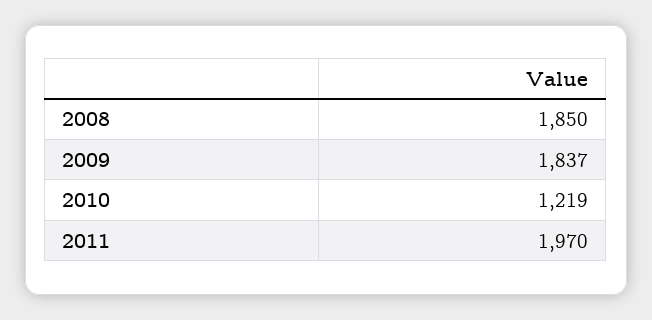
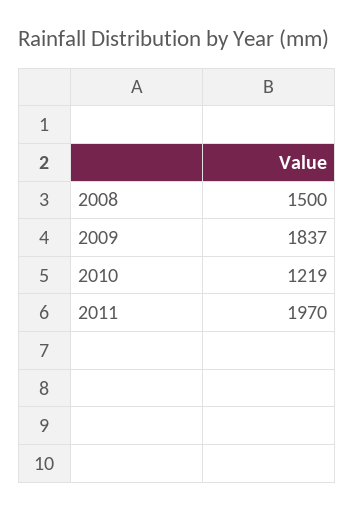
  {
-   "2008": 1850,
+   "2008": 1500,
    "2009": 1837,
    "2010": 1219,
    "2011": 1970
  }

